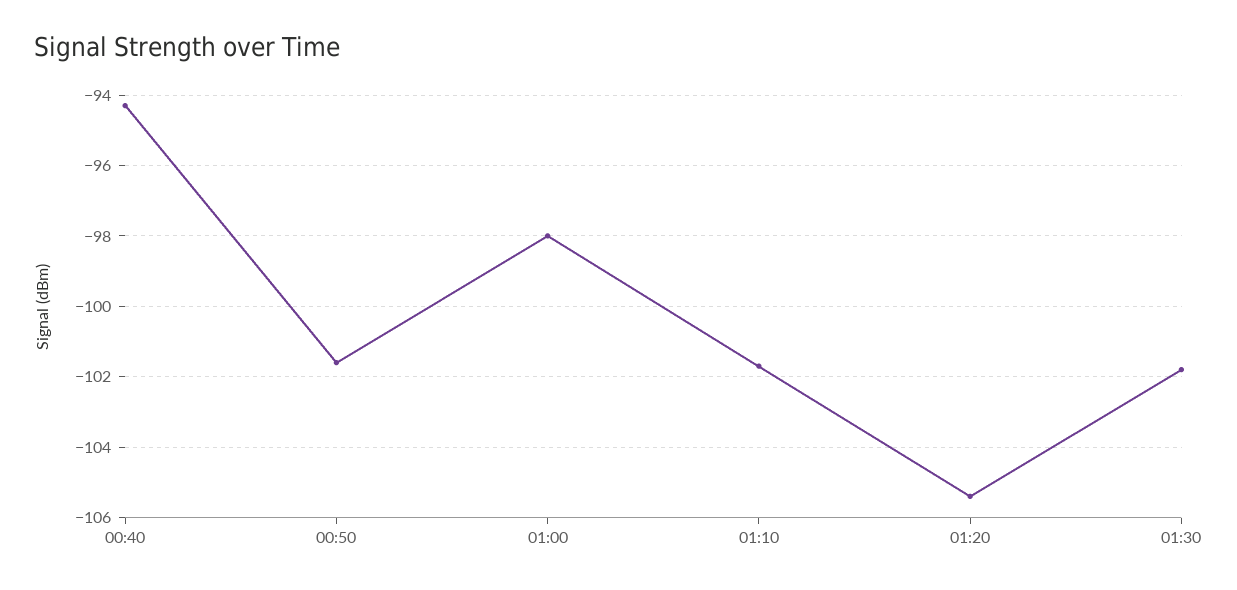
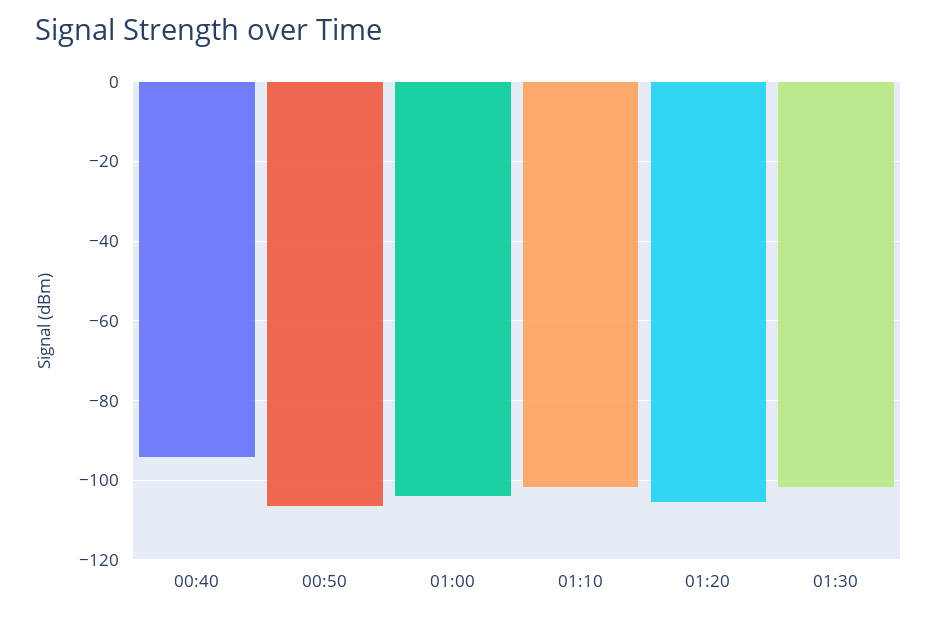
  {
    "00:40": -94.5,
-   "00:50": -101.5,
+   "00:50": -106,
-   "01:00": -98,
+   "01:00": -104,
    "01:10": -101.5,
    "01:20": -105.5,
    "01:30": -102
  }

